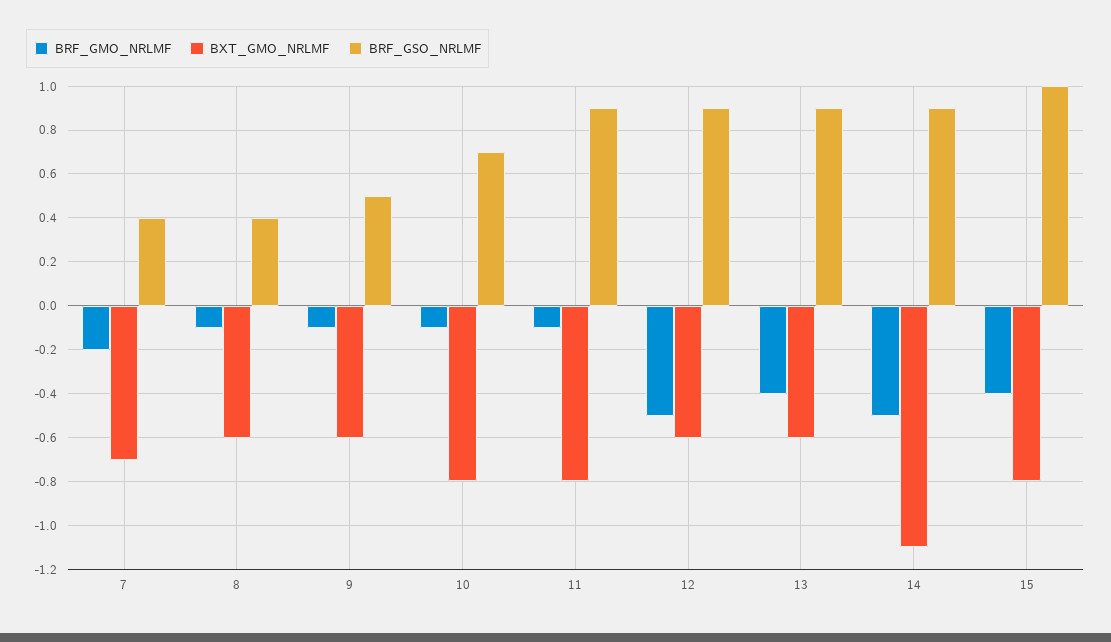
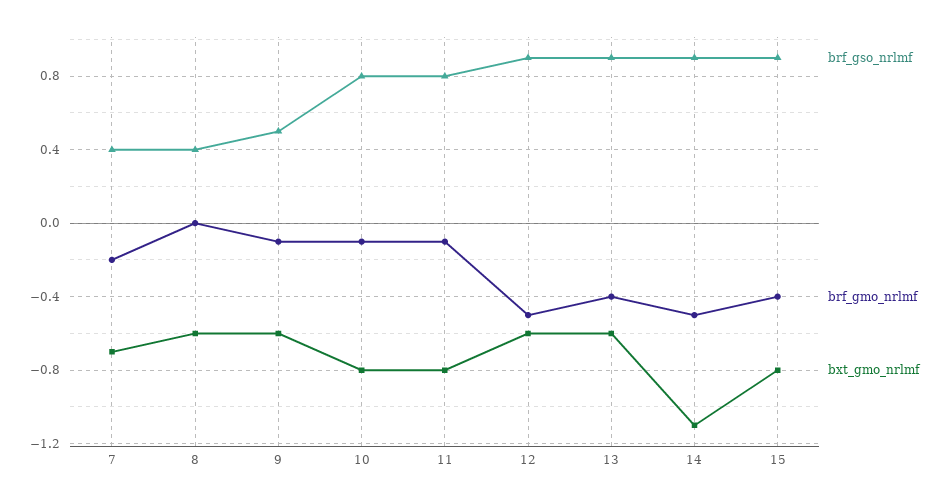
  {
    "BRF_GMO_NRLMF": {
      "7": -0.2,
-     "8": -0.1,
+     "8": 0,
      "9": -0.1,
      "10": -0.1,
      "11": -0.1,
      "12": -0.5,
      "13": -0.4,
      "14": -0.5,
      "15": -0.4
    },
    "BXT_GMO_NRLMF": {
      "7": -0.7,
      "8": -0.6,
      "9": -0.6,
      "10": -0.8,
      "11": -0.8,
      "12": -0.6,
      "13": -0.6,
      "14": -1.1,
      "15": -0.8
    },
    "BRF_GSO_NRLMF": {
      "7": 0.4,
      "8": 0.4,
      "9": 0.5,
-     "10": 0.7,
+     "10": 0.8,
-     "11": 0.9,
+     "11": 0.8,
      "12": 0.9,
      "13": 0.9,
      "14": 0.9,
-     "15": 1
+     "15": 0.9
    }
  }

